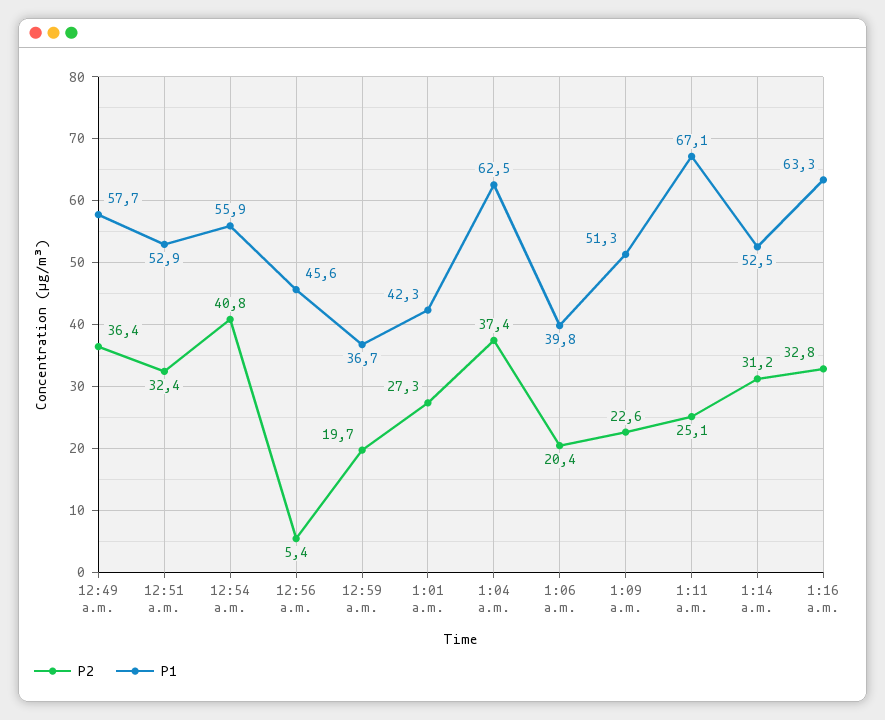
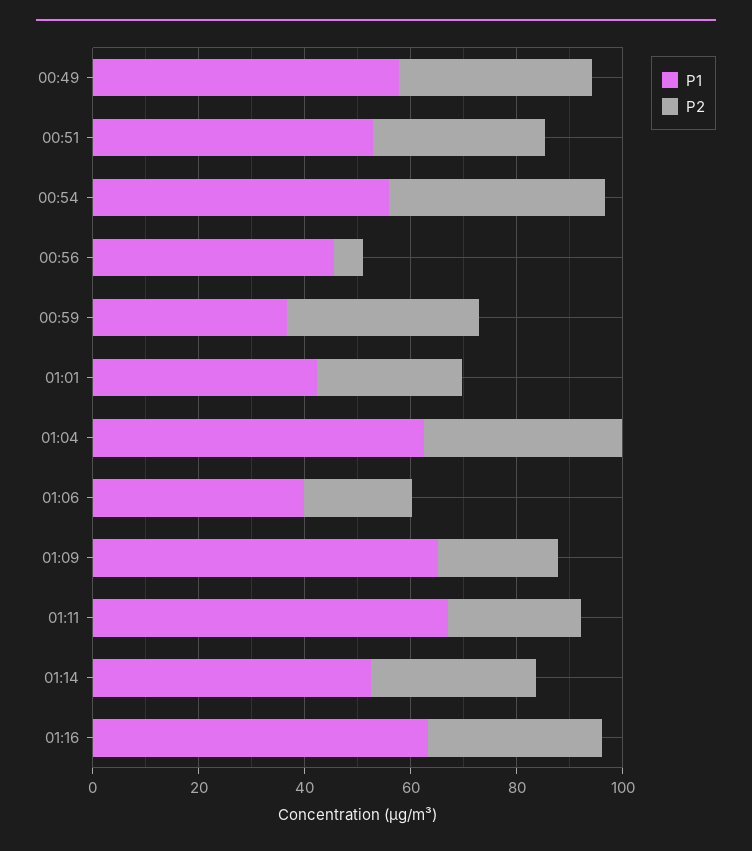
  {
    "P2": {
      "12:49 a.m.": 36.4,
      "12:51 a.m.": 32.4,
      "12:54 a.m.": 40.8,
      "12:56 a.m.": 5.4,
-     "12:59 a.m.": 19.7,
+     "12:59 a.m.": 35,
      "1:01 a.m.": 27.3,
      "1:04 a.m.": 37.4,
      "1:06 a.m.": 20.4,
      "1:09 a.m.": 22.6,
      "1:11 a.m.": 25.1,
      "1:14 a.m.": 31.2,
      "1:16 a.m.": 32.8
    },
    "P1": {
      "12:49 a.m.": 57.7,
      "12:51 a.m.": 52.9,
      "12:54 a.m.": 55.9,
      "12:56 a.m.": 45.6,
      "12:59 a.m.": 36.7,
      "1:01 a.m.": 42.3,
      "1:04 a.m.": 62.5,
      "1:06 a.m.": 39.8,
-     "1:09 a.m.": 51.3,
+     "1:09 a.m.": 65,
      "1:11 a.m.": 67.1,
      "1:14 a.m.": 52.5,
      "1:16 a.m.": 63.3
    }
  }

